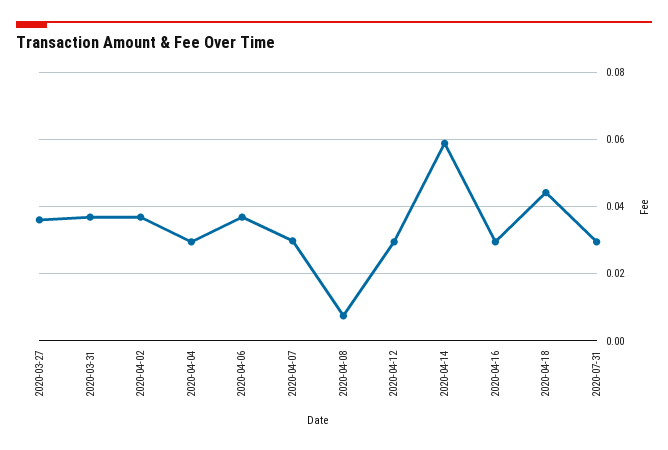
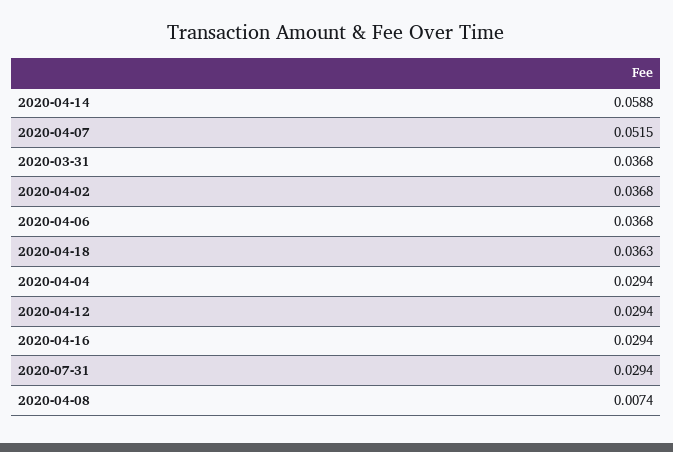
  {
-   "2020-03-27": 0.036,
    "2020-03-31": 0.0368,
    "2020-04-02": 0.0368,
    "2020-04-04": 0.0294,
    "2020-04-06": 0.0368,
-   "2020-04-07": 0.03,
+   "2020-04-07": 0.0515,
    "2020-04-08": 0.0074,
    "2020-04-12": 0.0294,
    "2020-04-14": 0.0588,
    "2020-04-16": 0.0294,
-   "2020-04-18": 0.044,
+   "2020-04-18": 0.0363,
    "2020-07-31": 0.0294
  }

